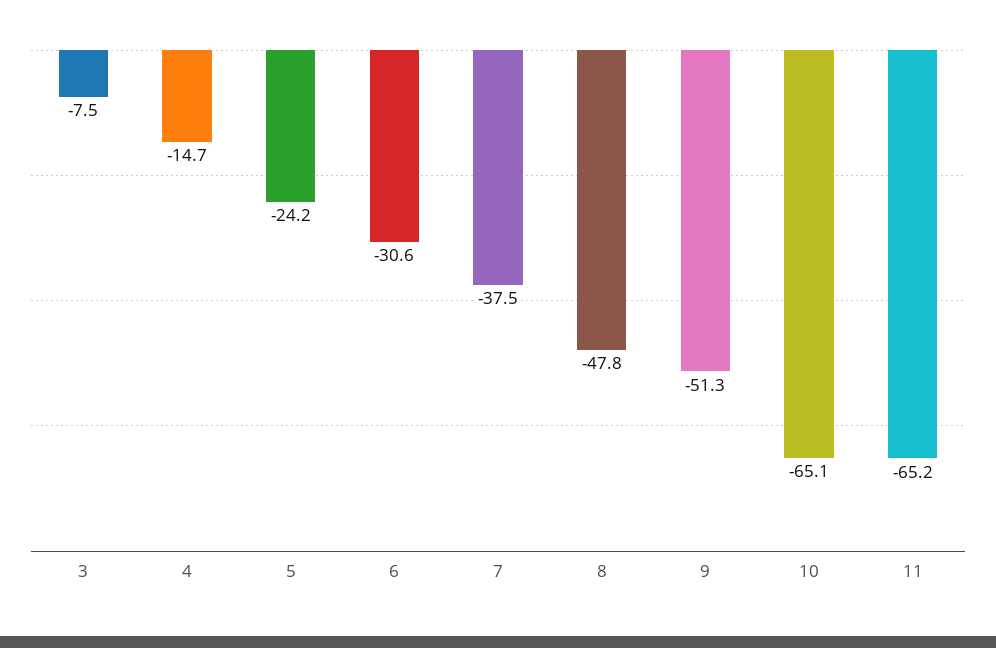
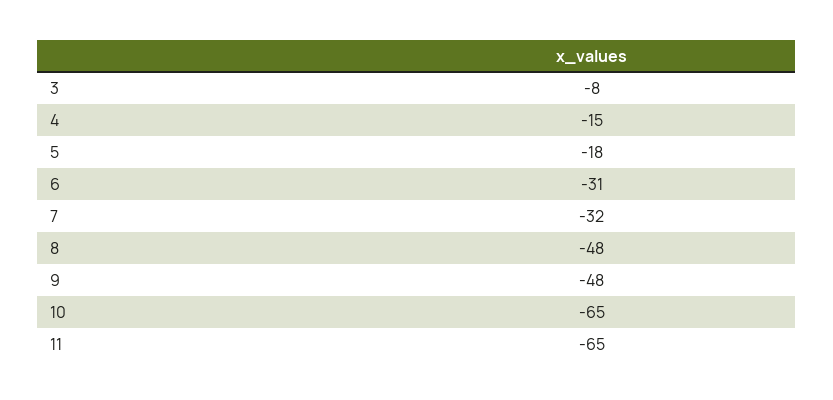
  {
    "3": -7.5,
    "4": -14.7,
-   "5": -24.2,
+   "5": -18,
    "6": -30.6,
-   "7": -37.5,
+   "7": -32,
    "8": -47.8,
-   "9": -51.3,
+   "9": -48,
    "10": -65.1,
    "11": -65.2
  }

